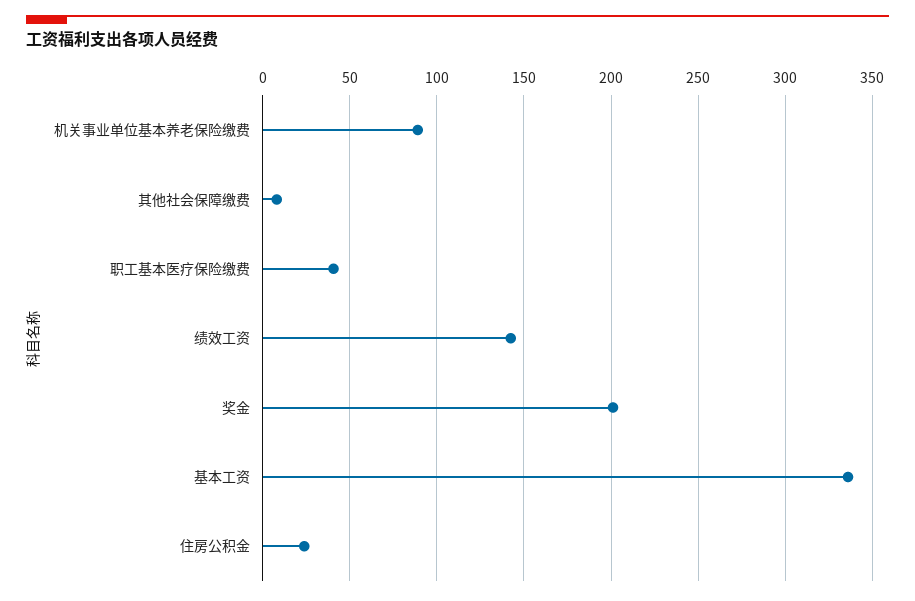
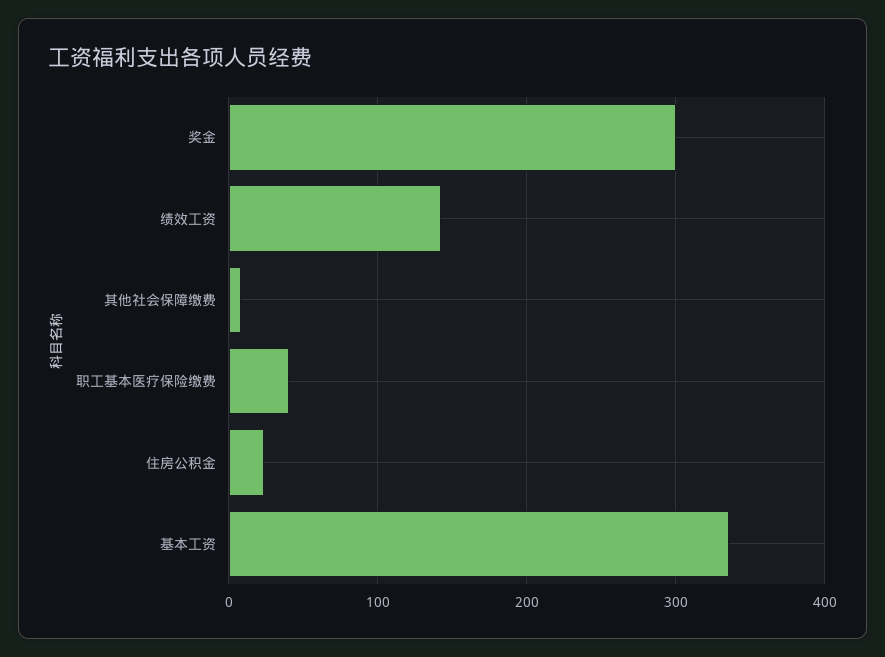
  {
-   "机关事业单位基本养老保险缴费": 90,
    "其他社会保障缴费": 10,
    "职工基本医疗保险缴费": 40,
    "绩效工资": 140,
-   "奖金": 200,
+   "奖金": 300,
    "基本工资": 335,
    "住房公积金": 25
  }

